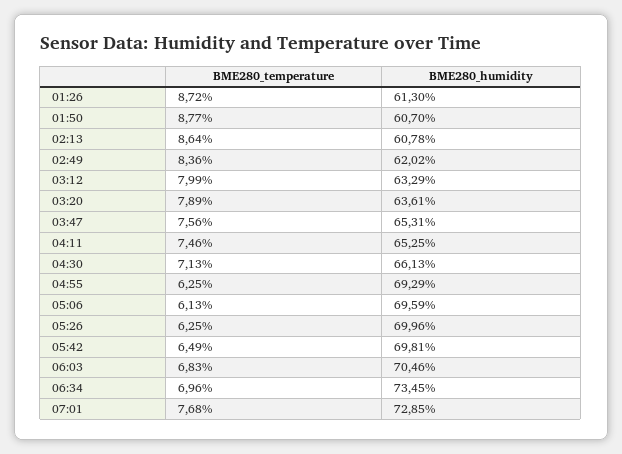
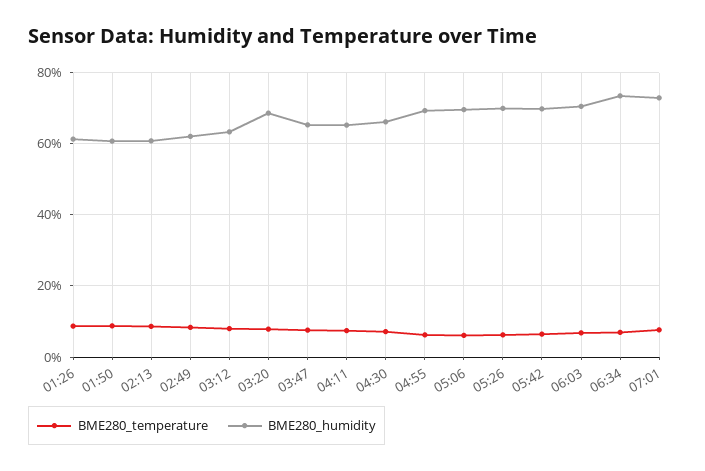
  {
    "BME280_temperature": {
      "01:26": 8.72,
      "01:50": 8.77,
      "02:13": 8.64,
      "02:49": 8.36,
      "03:12": 7.99,
      "03:20": 7.89,
      "03:47": 7.56,
      "04:11": 7.46,
      "04:30": 7.13,
      "04:55": 6.25,
      "05:06": 6.13,
      "05:26": 6.25,
      "05:42": 6.49,
      "06:03": 6.83,
      "06:34": 6.96,
      "07:01": 7.68
    },
    "BME280_humidity": {
      "01:26": 61.3,
      "01:50": 60.7,
      "02:13": 60.78,
      "02:49": 62.02,
      "03:12": 63.29,
-     "03:20": 63.61,
+     "03:20": 68,
      "03:47": 65.31,
      "04:11": 65.25,
      "04:30": 66.13,
      "04:55": 69.29,
      "05:06": 69.59,
      "05:26": 69.96,
      "05:42": 69.81,
      "06:03": 70.46,
      "06:34": 73.45,
      "07:01": 72.85
    }
  }

